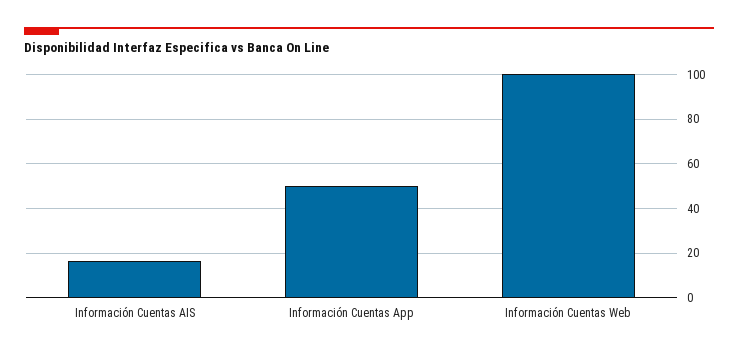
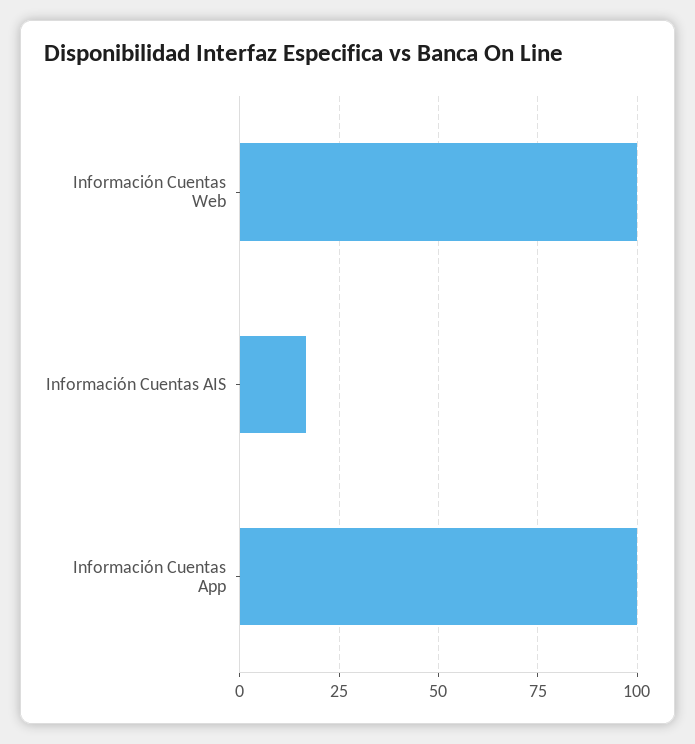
  {
    "Información Cuentas AIS": 17.5,
-   "Información Cuentas App": 50,
+   "Información Cuentas App": 100,
    "Información Cuentas Web": 100
  }

